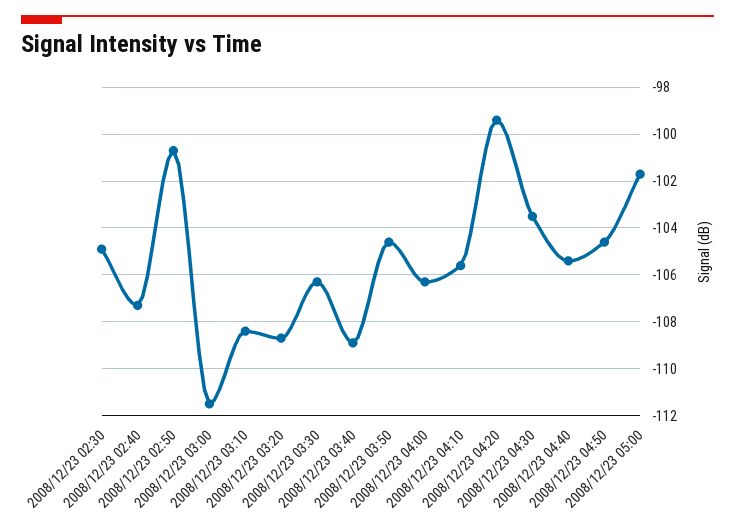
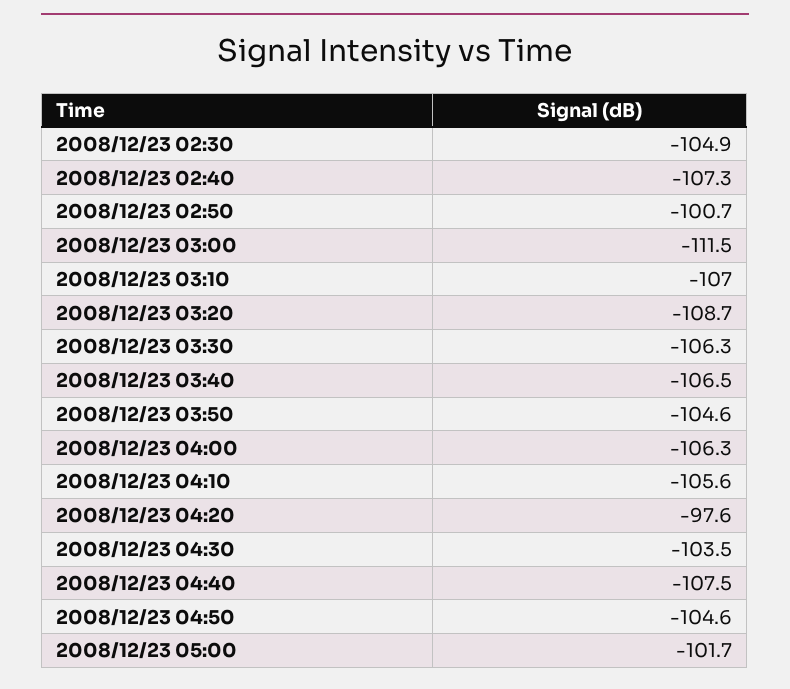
  {
    "2008/12/23 02:30": -104.9,
    "2008/12/23 02:40": -107.3,
    "2008/12/23 02:50": -100.7,
    "2008/12/23 03:00": -111.5,
-   "2008/12/23 03:10": -108.5,
+   "2008/12/23 03:10": -107,
    "2008/12/23 03:20": -108.7,
    "2008/12/23 03:30": -106.3,
-   "2008/12/23 03:40": -109,
+   "2008/12/23 03:40": -106.5,
    "2008/12/23 03:50": -104.6,
    "2008/12/23 04:00": -106.3,
    "2008/12/23 04:10": -105.6,
-   "2008/12/23 04:20": -99.5,
+   "2008/12/23 04:20": -97.6,
    "2008/12/23 04:30": -103.5,
-   "2008/12/23 04:40": -105.5,
+   "2008/12/23 04:40": -107.5,
    "2008/12/23 04:50": -104.6,
    "2008/12/23 05:00": -101.7
  }

